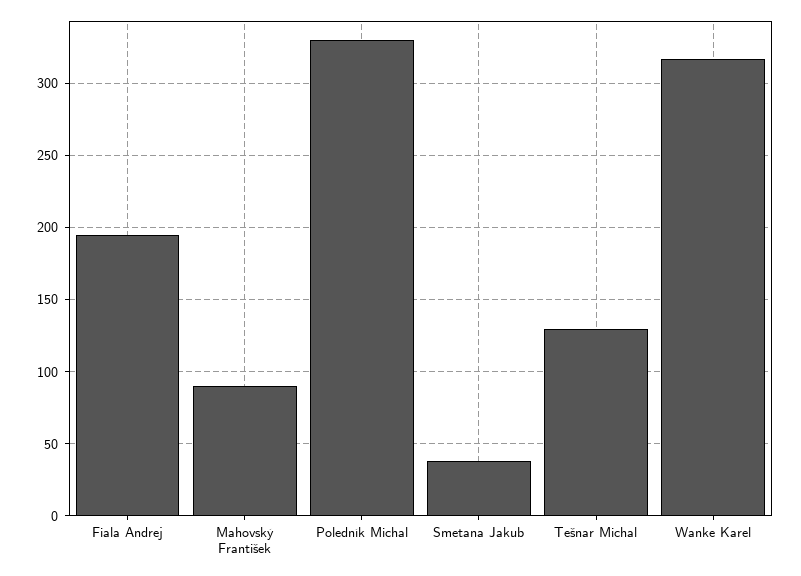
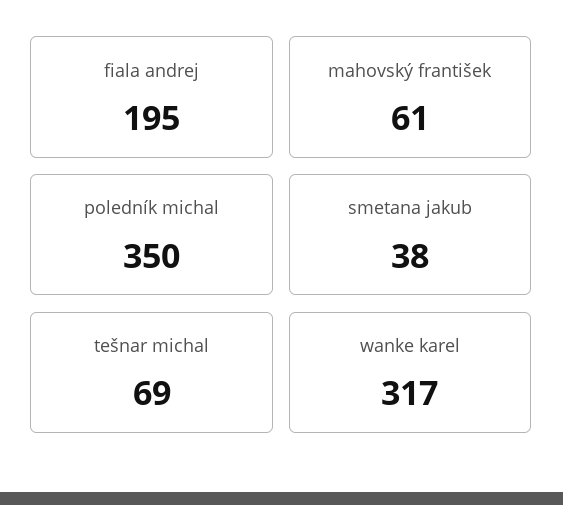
  {
    "Fiala Andrej": 195,
-   "Mahovský František": 90,
+   "Mahovský František": 61,
-   "Poledník Michal": 330,
+   "Poledník Michal": 350,
    "Smetana Jakub": 38,
-   "Tešnar Michal": 130,
+   "Tešnar Michal": 69,
    "Wanke Karel": 317
  }

